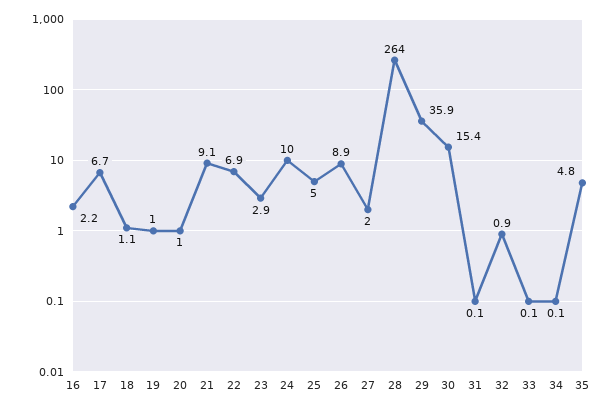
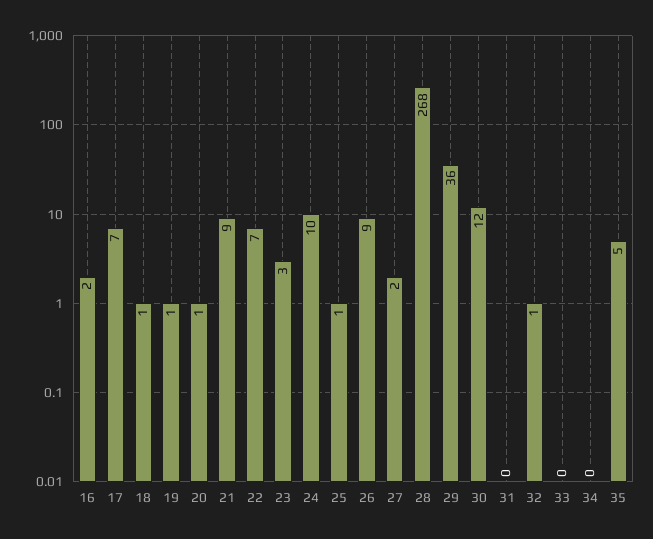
  {
    "16": 2.2,
    "17": 6.7,
    "18": 1.1,
    "19": 1,
    "20": 1,
    "21": 9.1,
    "22": 6.9,
    "23": 2.9,
    "24": 10,
-   "25": 5,
+   "25": 1,
    "26": 8.9,
    "27": 2,
-   "28": 264,
+   "28": 268,
    "29": 35.9,
-   "30": 15.4,
+   "30": 12,
    "31": 0.1,
    "32": 0.9,
    "33": 0.1,
    "34": 0.1,
    "35": 4.8
  }

